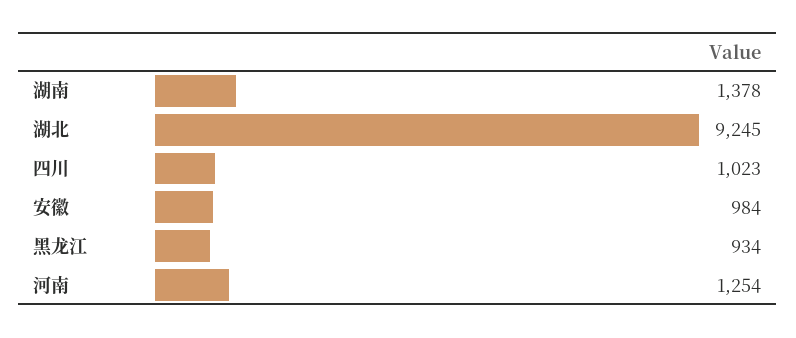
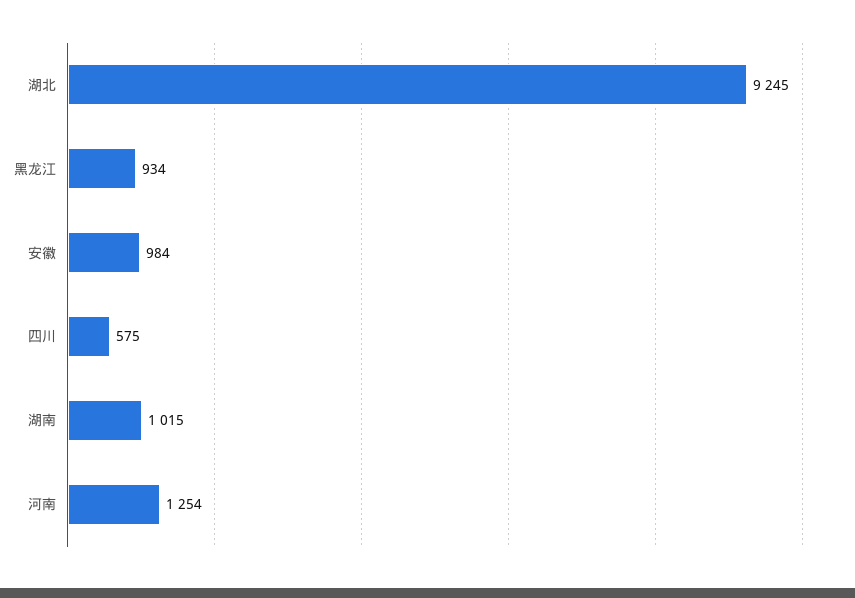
  {
-   "湖南": 1378,
+   "湖南": 1015,
    "湖北": 9245,
-   "四川": 1023,
+   "四川": 575,
    "安徽": 984,
    "黑龙江": 934,
    "河南": 1254
  }

